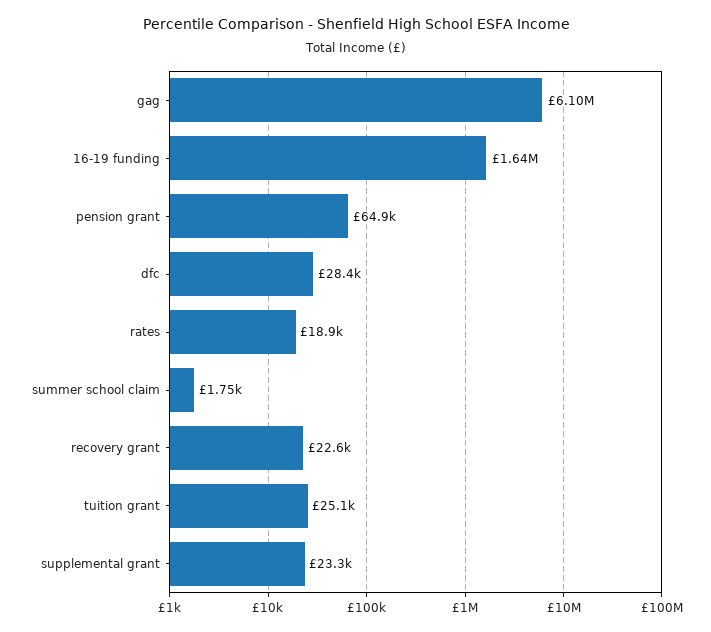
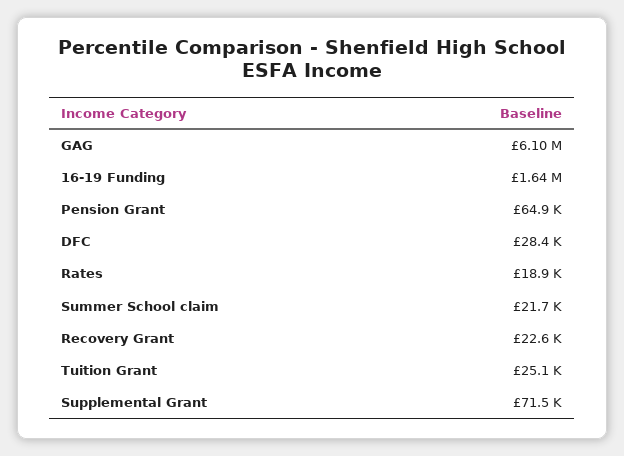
  {
    "gag": 6100000,
    "16-19 funding": 1640000,
    "pension grant": 64900,
    "dfc": 28400,
    "rates": 18900,
-   "summer school claim": 1750,
+   "summer school claim": 21700,
    "recovery grant": 22600,
    "tuition grant": 25100,
-   "supplemental grant": 23300
+   "supplemental grant": 71500
  }

